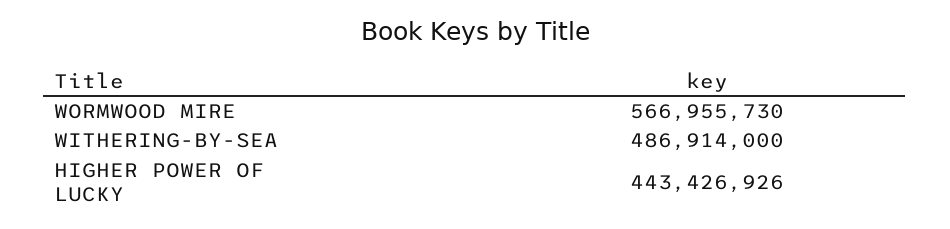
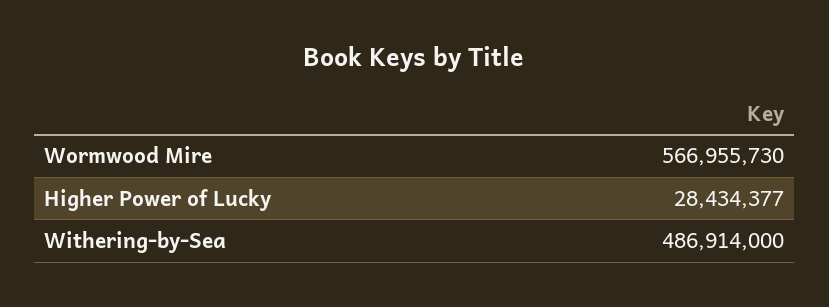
  {
    "WORMWOOD MIRE": 566955730,
    "WITHERING-BY-SEA": 486914000,
-   "HIGHER POWER OF LUCKY": 443426926
+   "HIGHER POWER OF LUCKY": 28434377
  }

